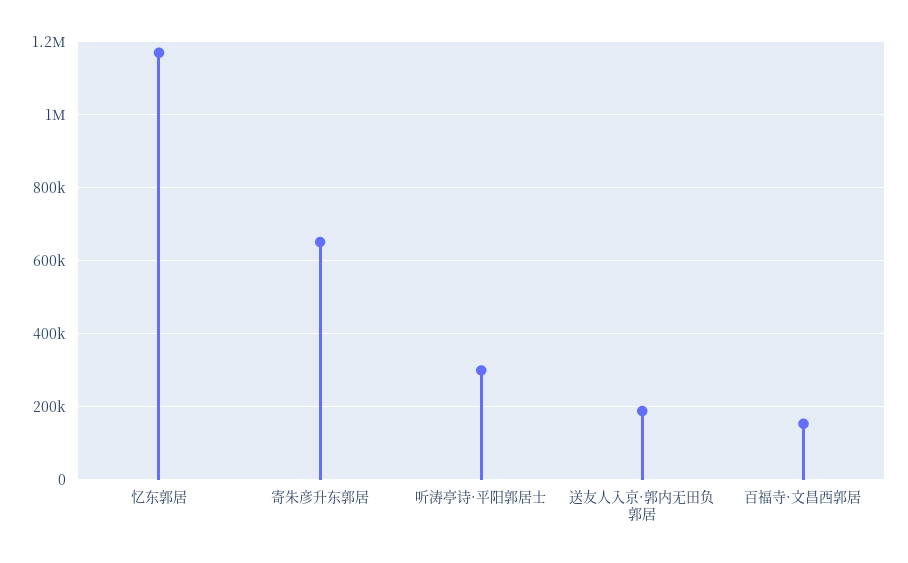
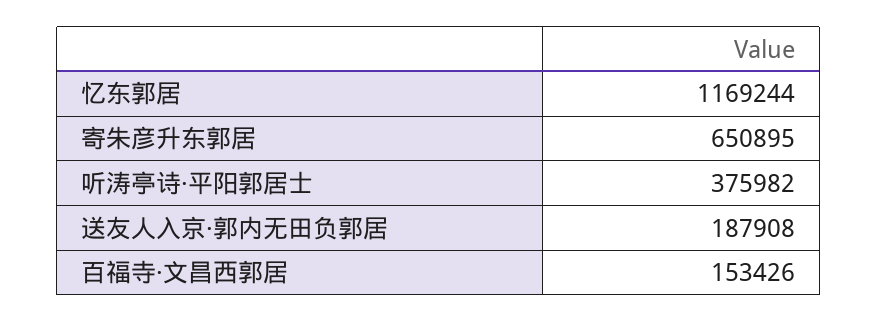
  {
    "忆东郭居": 1169244,
    "寄朱彦升东郭居": 650895,
-   "听涛亭诗·平阳郭居士": 300000,
+   "听涛亭诗·平阳郭居士": 375982,
    "送友人入京·郭内无田负郭居": 187908,
    "百福寺·文昌西郭居": 153426
  }

